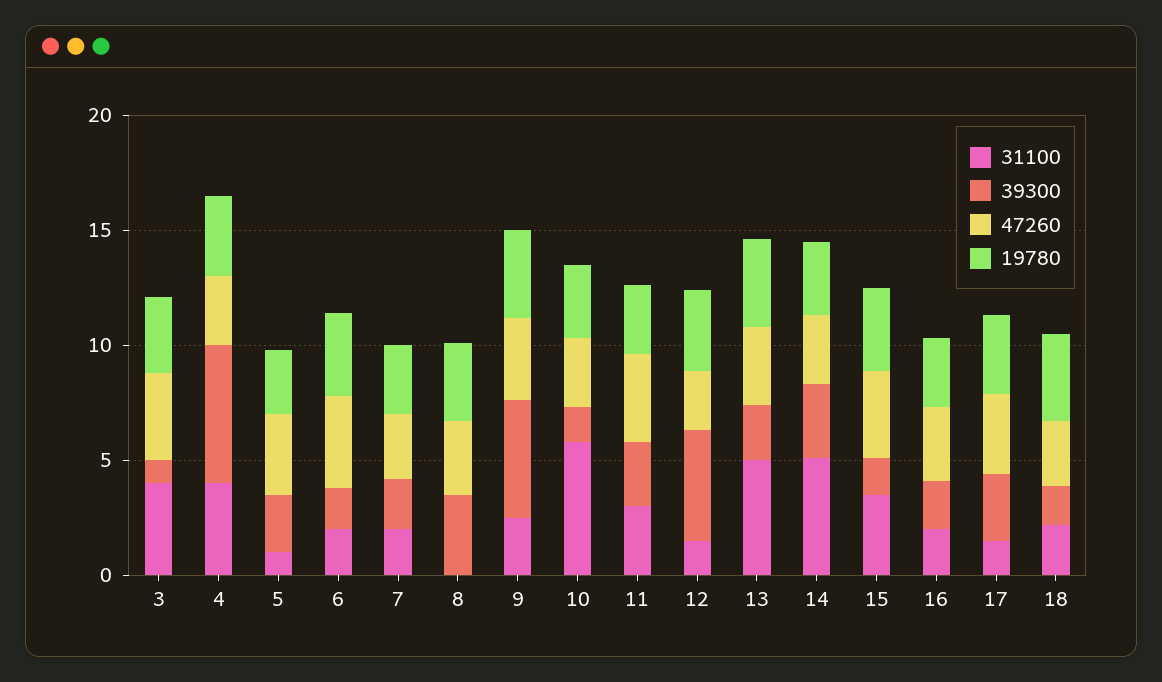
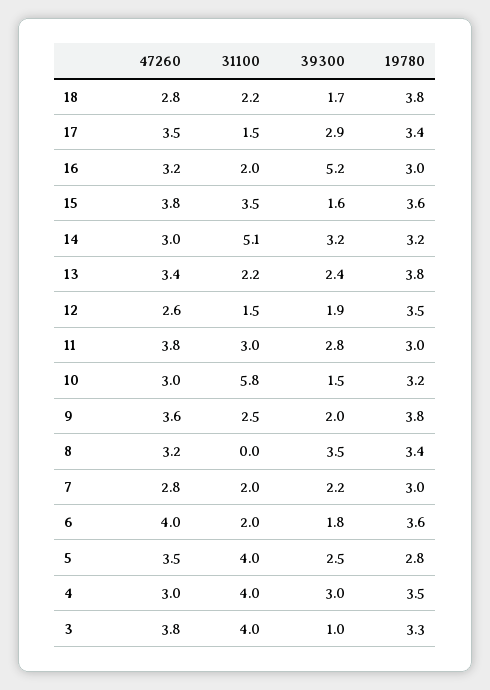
  {
    "31100": {
      "3": 4,
      "4": 4,
-     "5": 1,
+     "5": 4,
      "6": 2,
      "7": 2,
      "8": 0,
      "9": 2.5,
      "10": 5.8,
      "11": 3,
      "12": 1.5,
-     "13": 5,
+     "13": 2.2,
      "14": 5.1,
      "15": 3.5,
      "16": 2,
      "17": 1.5,
      "18": 2.2
    },
    "39300": {
      "3": 1,
-     "4": 6,
+     "4": 3,
      "5": 2.5,
      "6": 1.8,
      "7": 2.2,
      "8": 3.5,
-     "9": 5,
+     "9": 2,
      "10": 1.5,
      "11": 2.8,
-     "12": 5,
+     "12": 1.9,
      "13": 2.4,
      "14": 3.2,
      "15": 1.6,
-     "16": 2,
+     "16": 5.2,
      "17": 2.9,
      "18": 1.7
    },
    "47260": {
      "3": 3.8,
      "4": 3,
      "5": 3.5,
      "6": 4,
      "7": 2.8,
      "8": 3.2,
      "9": 3.6,
      "10": 3,
      "11": 3.8,
      "12": 2.6,
      "13": 3.4,
      "14": 3,
      "15": 3.8,
      "16": 3.2,
      "17": 3.5,
      "18": 2.8
    },
    "19780": {
      "3": 3.3,
      "4": 3.5,
      "5": 2.8,
      "6": 3.6,
      "7": 3,
      "8": 3.4,
      "9": 3.8,
      "10": 3.2,
      "11": 3,
      "12": 3.5,
      "13": 3.8,
      "14": 3.2,
      "15": 3.6,
      "16": 3,
      "17": 3.4,
      "18": 3.8
    }
  }

